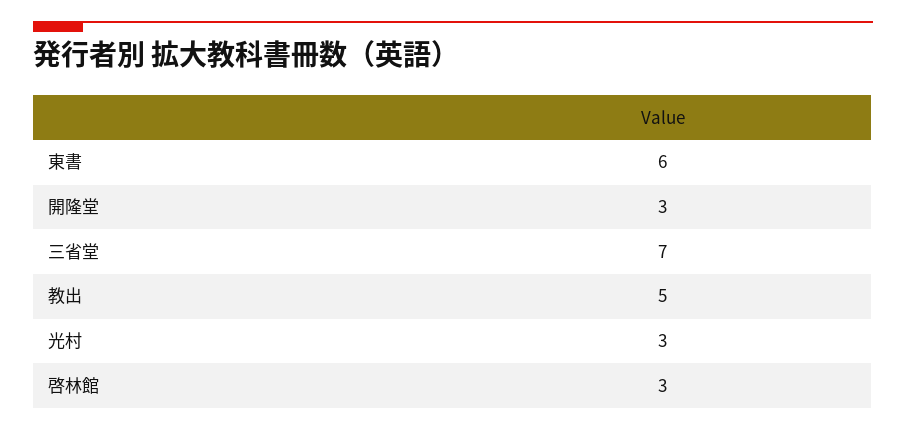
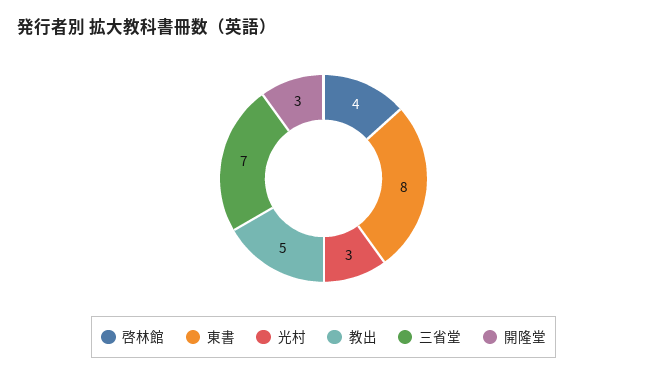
  {
-   "東書": 6,
+   "東書": 8,
    "開隆堂": 3,
    "三省堂": 7,
    "教出": 5,
    "光村": 3,
-   "啓林館": 3
+   "啓林館": 4
  }

